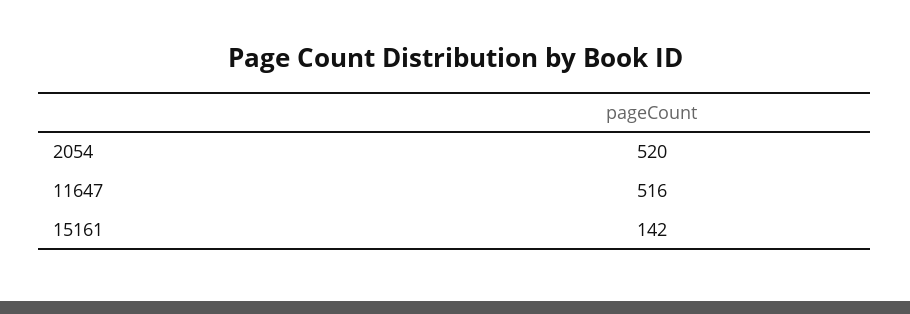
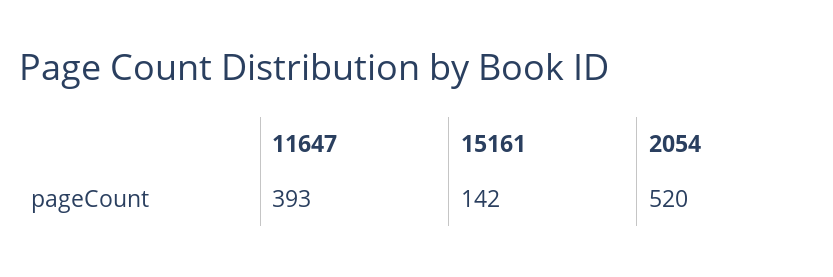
  {
    "2054": 520,
-   "11647": 516,
+   "11647": 393,
    "15161": 142
  }

